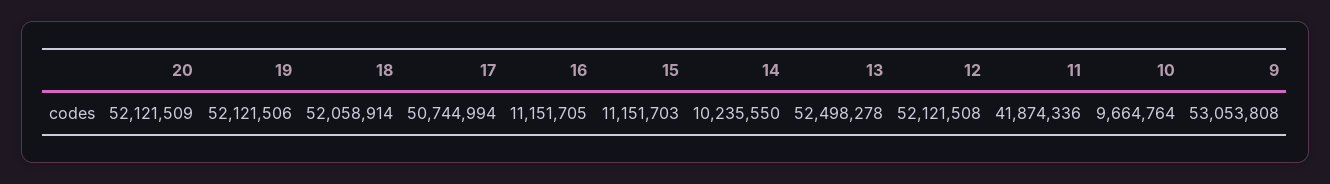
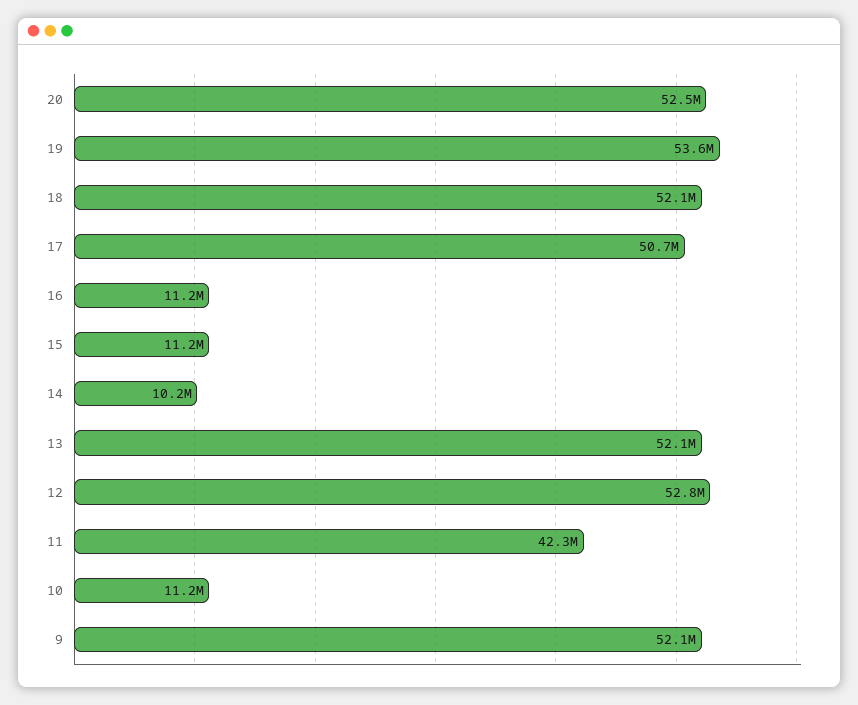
  {
-   "20": 52121509,
+   "20": 52500000,
-   "19": 52121506,
+   "19": 53600000,
    "18": 52058914,
    "17": 50744994,
    "16": 11151705,
    "15": 11151703,
    "14": 10235550,
-   "13": 52498278,
+   "13": 52100000,
-   "12": 52121508,
+   "12": 52800000,
-   "11": 41874336,
+   "11": 42300000,
-   "10": 9664764,
+   "10": 11200000,
-   "9": 53053808
+   "9": 52100000
  }

